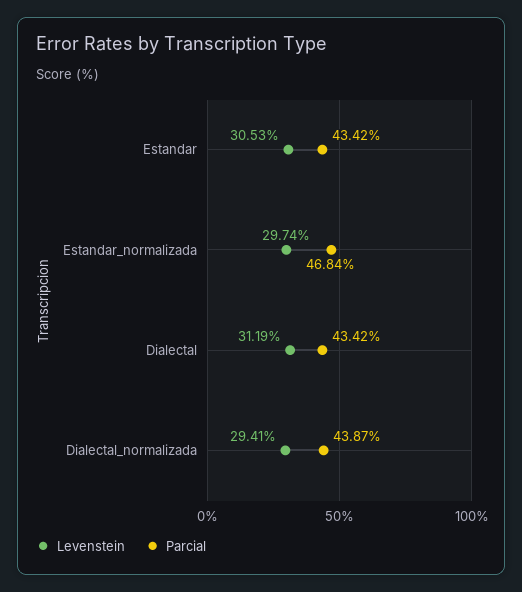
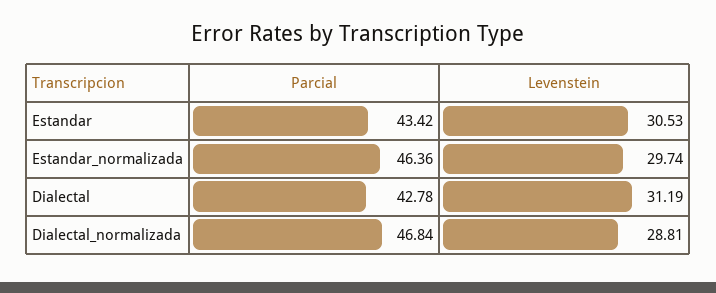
  {
    "Levenstein": {
      "Estandar": 30.53,
      "Estandar_normalizada": 29.74,
      "Dialectal": 31.19,
-     "Dialectal_normalizada": 29.41
+     "Dialectal_normalizada": 28.81
    },
    "Parcial": {
      "Estandar": 43.42,
-     "Estandar_normalizada": 46.84,
+     "Estandar_normalizada": 46.36,
-     "Dialectal": 43.42,
+     "Dialectal": 42.78,
-     "Dialectal_normalizada": 43.87
+     "Dialectal_normalizada": 46.84
    }
  }

